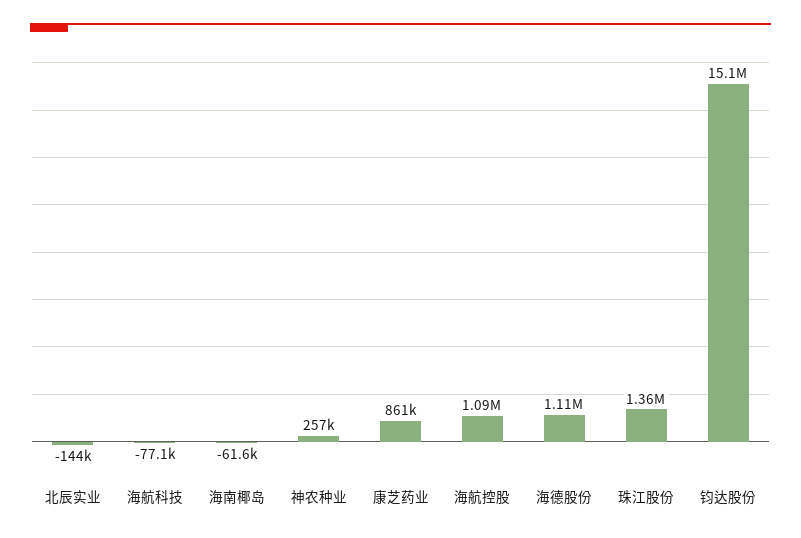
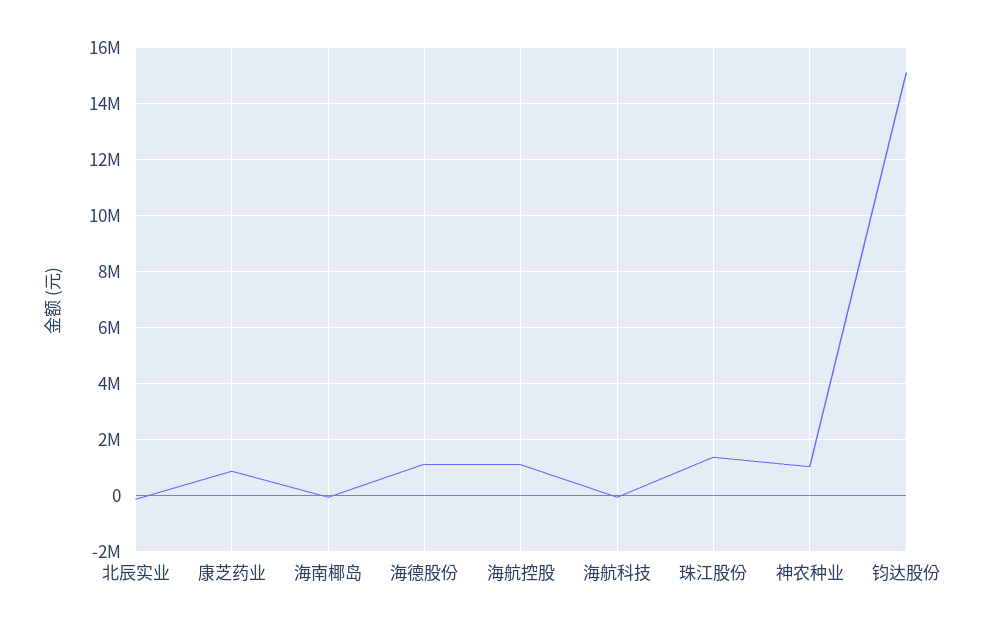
  {
    "北辰实业": -144000,
    "海航科技": -77100,
    "海南椰岛": -61600,
-   "神农种业": 257000,
+   "神农种业": 1000000,
    "康芝药业": 861000,
    "海航控股": 1090000,
    "海德股份": 1110000,
    "珠江股份": 1360000,
    "钧达股份": 15100000
  }

